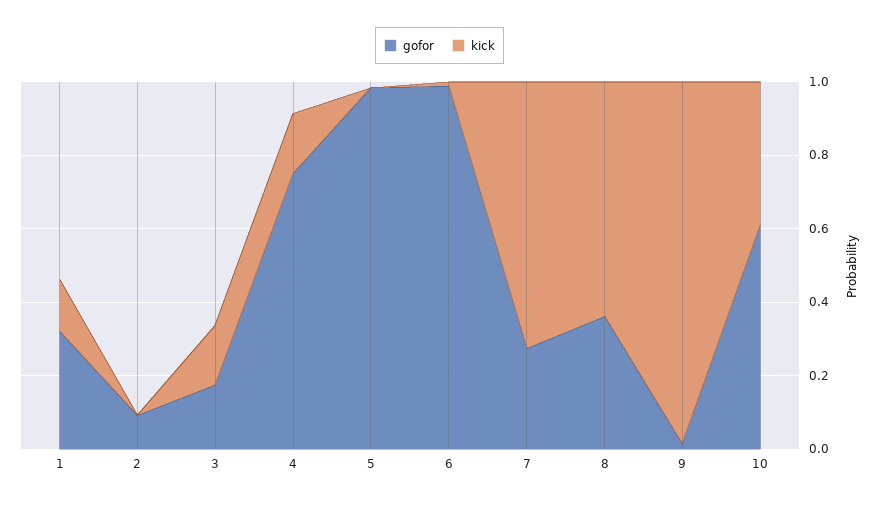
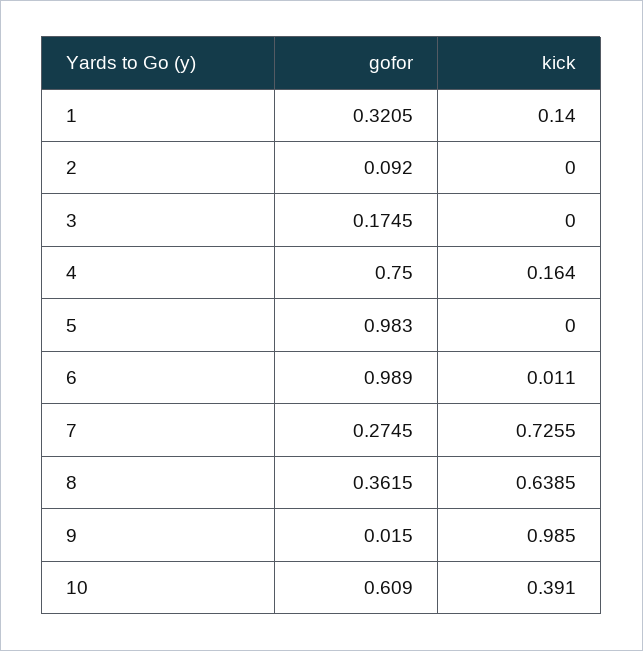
  {
    "gofor": {
      "1": 0.3205,
      "2": 0.092,
      "3": 0.1745,
      "4": 0.75,
      "5": 0.983,
      "6": 0.989,
      "7": 0.2745,
      "8": 0.3615,
      "9": 0.015,
      "10": 0.609
    },
    "kick": {
      "1": 0.14,
      "2": 0,
-     "3": 0.15,
+     "3": 0,
      "4": 0.164,
      "5": 0,
      "6": 0.011,
      "7": 0.7255,
      "8": 0.6385,
      "9": 0.985,
      "10": 0.391
    }
  }

